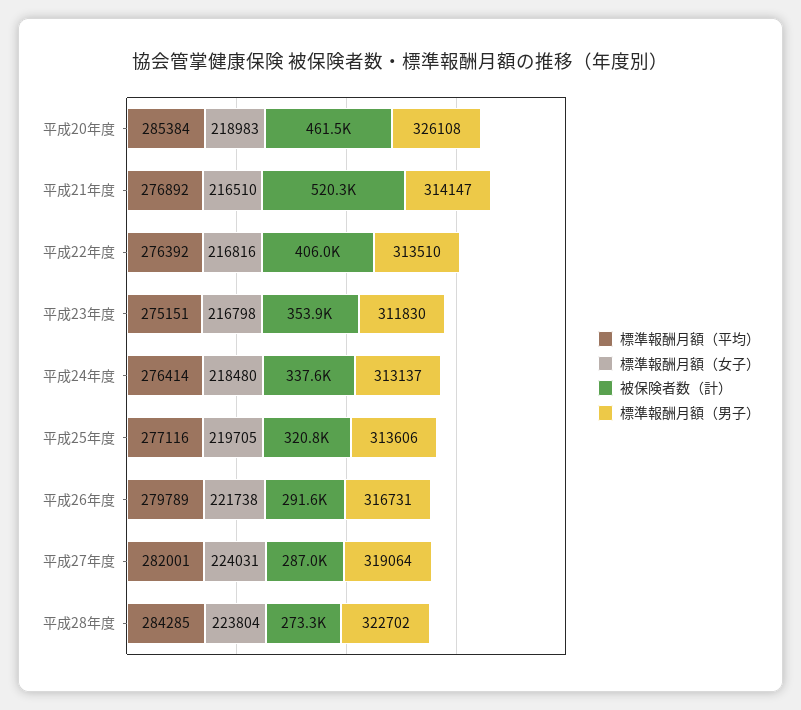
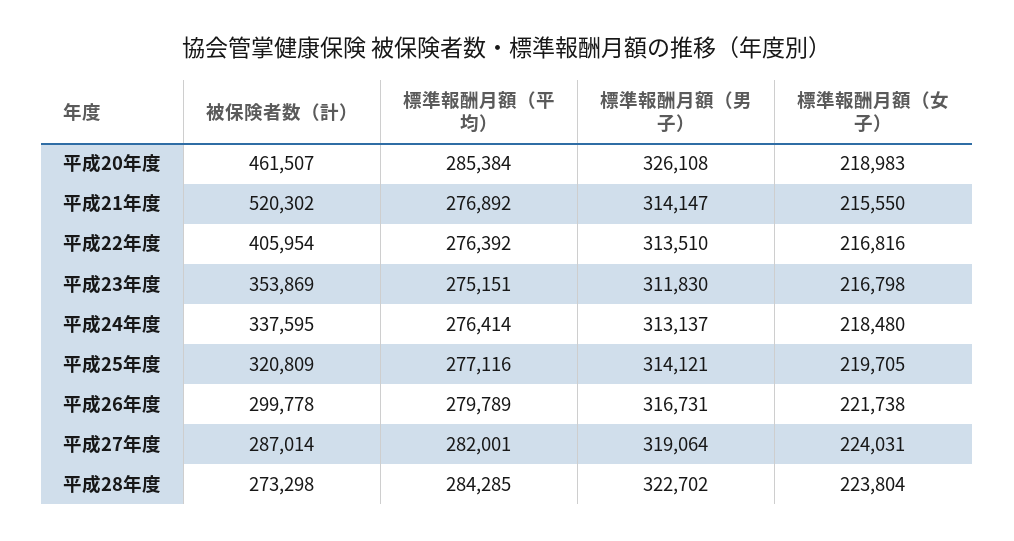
  {
    "標準報酬月額（平均）": {
      "平成20年度": 285384,
      "平成21年度": 276892,
      "平成22年度": 276392,
      "平成23年度": 275151,
      "平成24年度": 276414,
      "平成25年度": 277116,
      "平成26年度": 279789,
      "平成27年度": 282001,
      "平成28年度": 284285
    },
    "標準報酬月額（女子）": {
      "平成20年度": 218983,
-     "平成21年度": 216510,
+     "平成21年度": 215550,
      "平成22年度": 216816,
      "平成23年度": 216798,
      "平成24年度": 218480,
      "平成25年度": 219705,
      "平成26年度": 221738,
      "平成27年度": 224031,
      "平成28年度": 223804
    },
    "被保険者数（計）": {
      "平成20年度": 461507,
      "平成21年度": 520302,
      "平成22年度": 405954,
      "平成23年度": 353869,
      "平成24年度": 337595,
      "平成25年度": 320809,
-     "平成26年度": 291600,
+     "平成26年度": 299778,
      "平成27年度": 287014,
      "平成28年度": 273298
    },
    "標準報酬月額（男子）": {
      "平成20年度": 326108,
      "平成21年度": 314147,
      "平成22年度": 313510,
      "平成23年度": 311830,
      "平成24年度": 313137,
-     "平成25年度": 313606,
+     "平成25年度": 314121,
      "平成26年度": 316731,
      "平成27年度": 319064,
      "平成28年度": 322702
    }
  }

